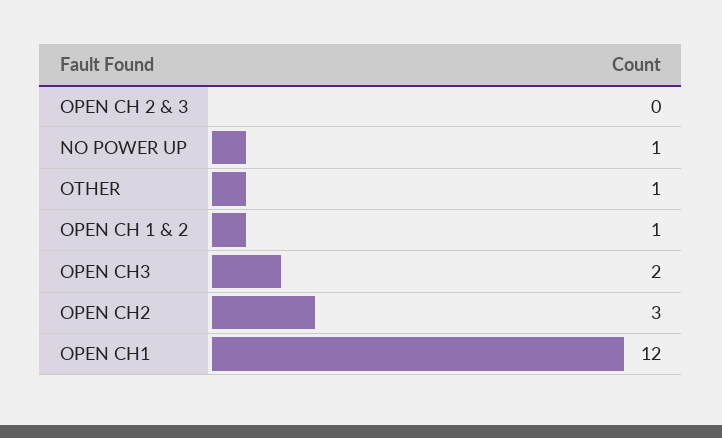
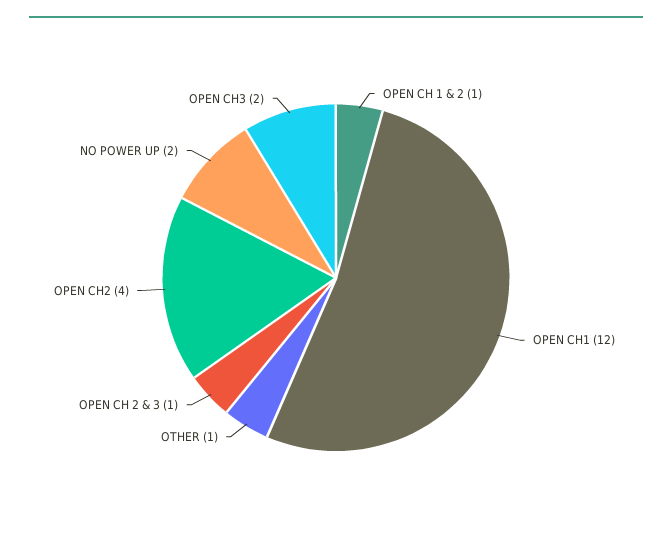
  {
-   "OPEN CH 2 & 3": 0,
+   "OPEN CH 2 & 3": 1,
-   "NO POWER UP": 1,
+   "NO POWER UP": 2,
    "OTHER": 1,
    "OPEN CH 1 & 2": 1,
    "OPEN CH3": 2,
-   "OPEN CH2": 3,
+   "OPEN CH2": 4,
    "OPEN CH1": 12
  }

